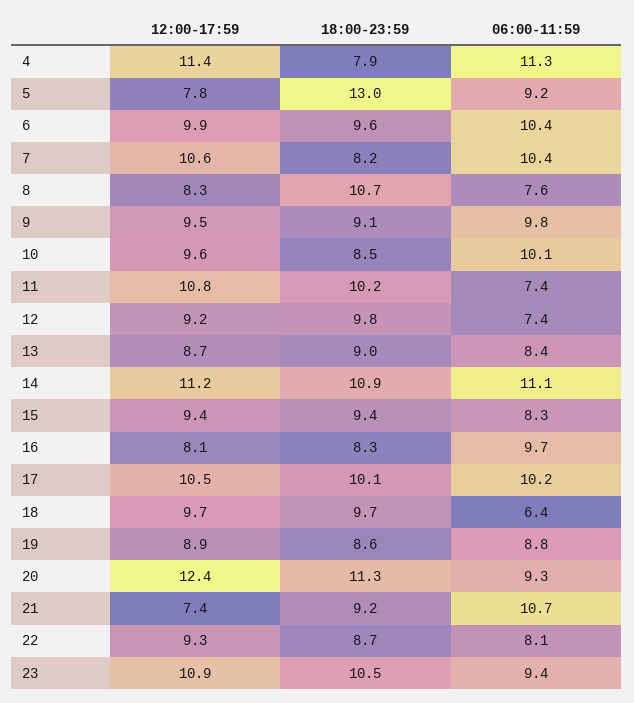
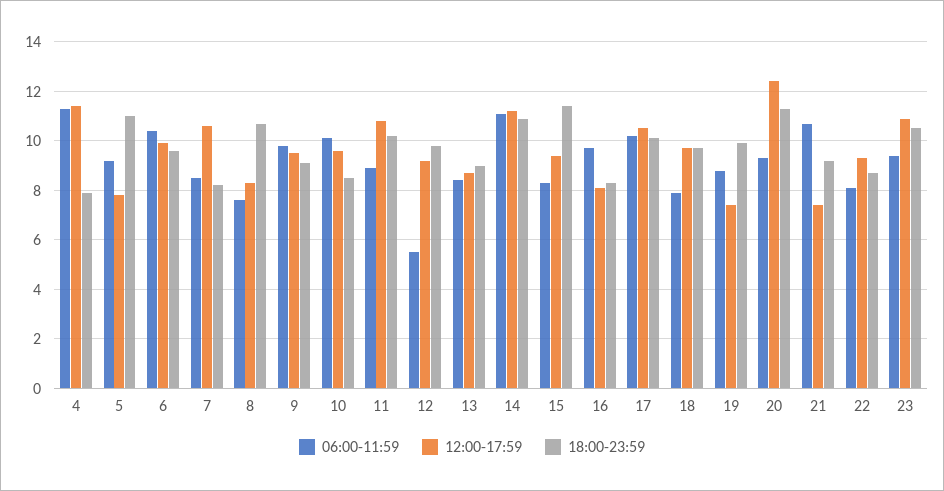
  {
    "12:00-17:59": {
      "4": 11.4,
      "5": 7.8,
      "6": 9.9,
      "7": 10.6,
      "8": 8.3,
      "9": 9.5,
      "10": 9.6,
      "11": 10.8,
      "12": 9.2,
      "13": 8.7,
      "14": 11.2,
      "15": 9.4,
      "16": 8.1,
      "17": 10.5,
      "18": 9.7,
-     "19": 8.9,
+     "19": 7.5,
      "20": 12.4,
      "21": 7.4,
      "22": 9.3,
      "23": 10.9
    },
    "18:00-23:59": {
      "4": 7.9,
-     "5": 13,
+     "5": 11,
      "6": 9.6,
      "7": 8.2,
      "8": 10.7,
      "9": 9.1,
      "10": 8.5,
      "11": 10.2,
      "12": 9.8,
      "13": 9,
      "14": 10.9,
-     "15": 9.4,
+     "15": 11.5,
      "16": 8.3,
      "17": 10.1,
      "18": 9.7,
-     "19": 8.6,
+     "19": 10,
      "20": 11.3,
      "21": 9.2,
      "22": 8.7,
      "23": 10.5
    },
    "06:00-11:59": {
      "4": 11.3,
      "5": 9.2,
      "6": 10.4,
-     "7": 10.4,
+     "7": 8.5,
      "8": 7.6,
      "9": 9.8,
      "10": 10.1,
-     "11": 7.4,
+     "11": 9,
-     "12": 7.4,
+     "12": 5.5,
      "13": 8.4,
      "14": 11.1,
      "15": 8.3,
      "16": 9.7,
      "17": 10.2,
-     "18": 6.4,
+     "18": 8,
      "19": 8.8,
      "20": 9.3,
      "21": 10.7,
      "22": 8.1,
      "23": 9.4
    }
  }

